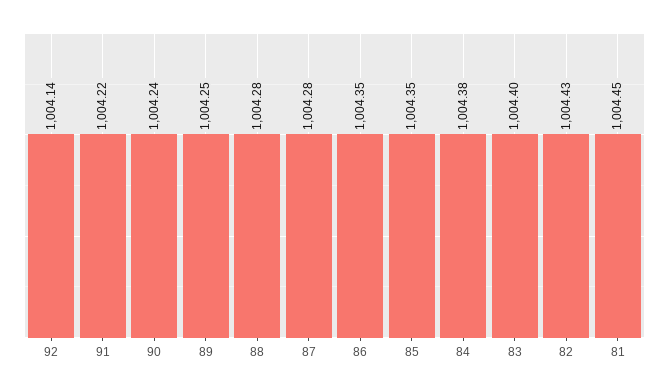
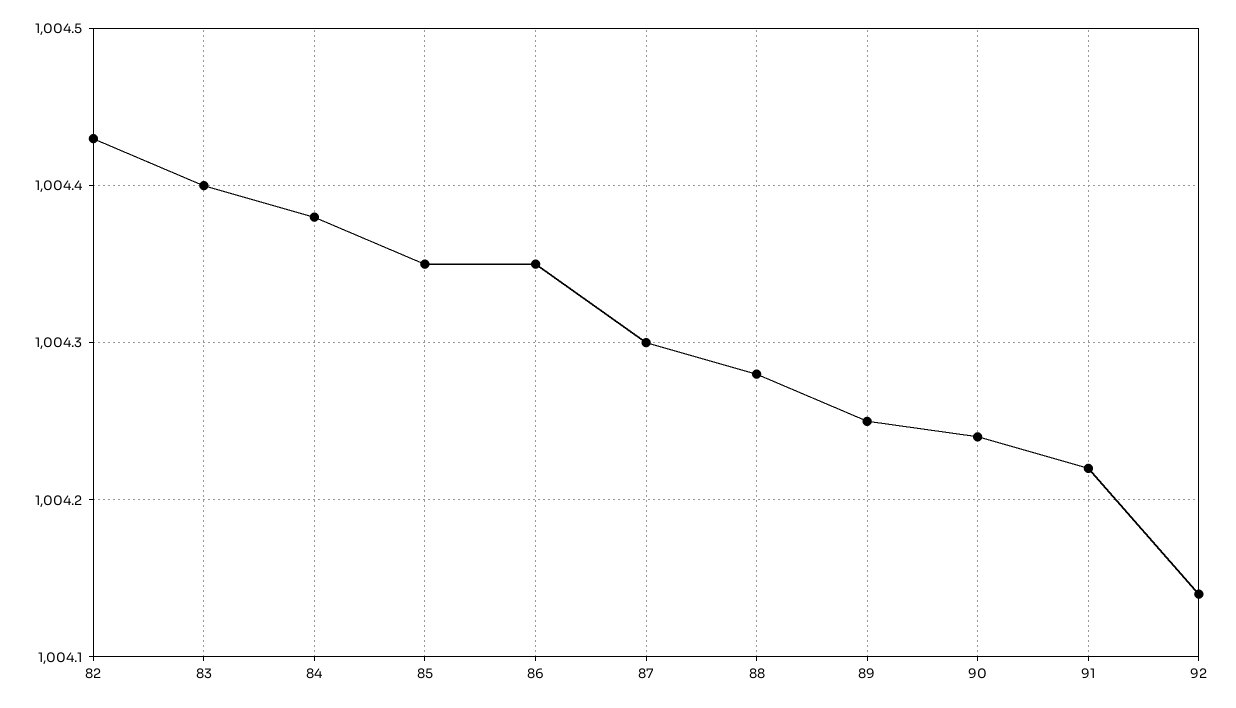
  {
    "92": 1004.14,
    "91": 1004.22,
    "90": 1004.24,
    "89": 1004.25,
    "88": 1004.28,
-   "87": 1004.28,
+   "87": 1004.3,
    "86": 1004.35,
    "85": 1004.35,
    "84": 1004.38,
    "83": 1004.4,
-   "82": 1004.43,
+   "82": 1004.43
-   "81": 1004.45
  }

